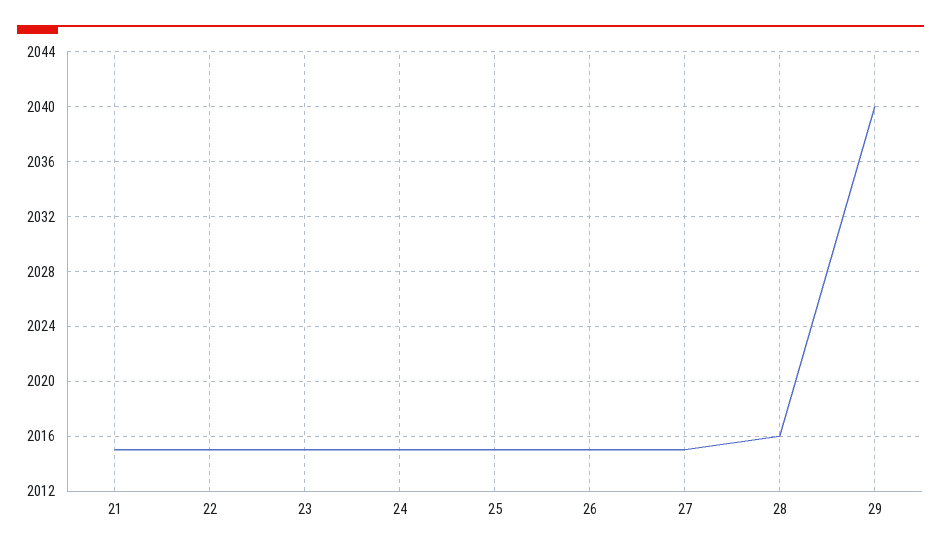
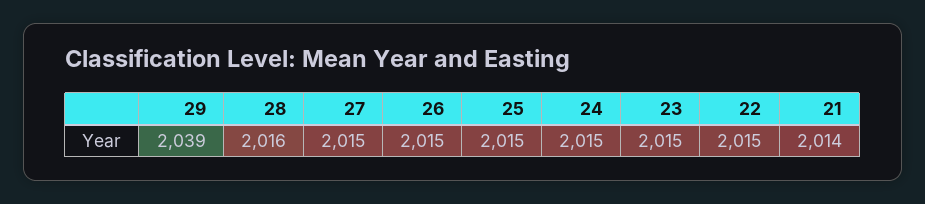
  {
-   "21": 2015,
+   "21": 2014,
    "22": 2015,
    "23": 2015,
    "24": 2015,
    "25": 2015,
    "26": 2015,
    "27": 2015,
    "28": 2016,
-   "29": 2040
+   "29": 2039
  }

